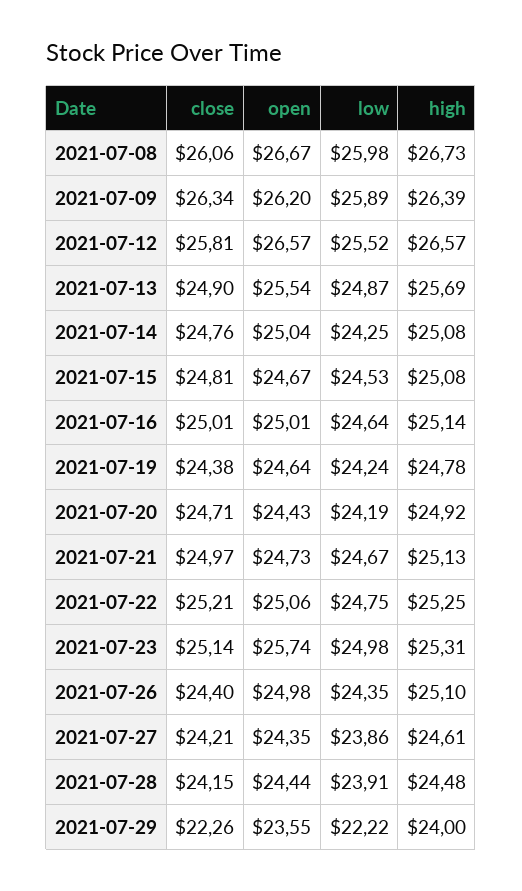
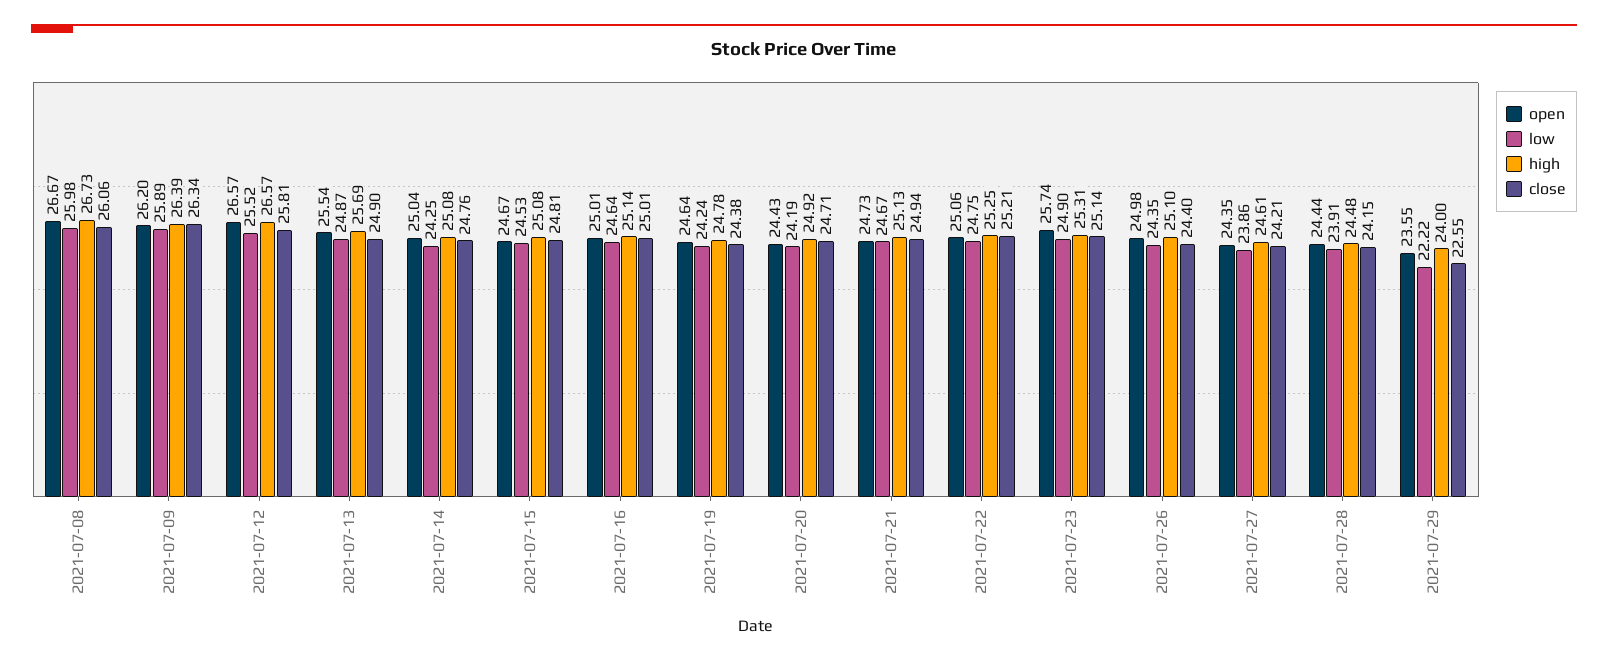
  {
    "close": {
      "2021-07-08": 26.06,
      "2021-07-09": 26.34,
      "2021-07-12": 25.81,
      "2021-07-13": 24.9,
      "2021-07-14": 24.76,
      "2021-07-15": 24.81,
      "2021-07-16": 25.01,
      "2021-07-19": 24.38,
      "2021-07-20": 24.71,
-     "2021-07-21": 24.97,
+     "2021-07-21": 24.94,
      "2021-07-22": 25.21,
      "2021-07-23": 25.14,
      "2021-07-26": 24.4,
      "2021-07-27": 24.21,
      "2021-07-28": 24.15,
-     "2021-07-29": 22.26
+     "2021-07-29": 22.55
    },
    "open": {
      "2021-07-08": 26.67,
      "2021-07-09": 26.2,
      "2021-07-12": 26.57,
      "2021-07-13": 25.54,
      "2021-07-14": 25.04,
      "2021-07-15": 24.67,
      "2021-07-16": 25.01,
      "2021-07-19": 24.64,
      "2021-07-20": 24.43,
      "2021-07-21": 24.73,
      "2021-07-22": 25.06,
      "2021-07-23": 25.74,
      "2021-07-26": 24.98,
      "2021-07-27": 24.35,
      "2021-07-28": 24.44,
      "2021-07-29": 23.55
    },
    "low": {
      "2021-07-08": 25.98,
      "2021-07-09": 25.89,
      "2021-07-12": 25.52,
      "2021-07-13": 24.87,
      "2021-07-14": 24.25,
      "2021-07-15": 24.53,
      "2021-07-16": 24.64,
      "2021-07-19": 24.24,
      "2021-07-20": 24.19,
      "2021-07-21": 24.67,
      "2021-07-22": 24.75,
-     "2021-07-23": 24.98,
+     "2021-07-23": 24.9,
      "2021-07-26": 24.35,
      "2021-07-27": 23.86,
      "2021-07-28": 23.91,
      "2021-07-29": 22.22
    },
    "high": {
      "2021-07-08": 26.73,
      "2021-07-09": 26.39,
      "2021-07-12": 26.57,
      "2021-07-13": 25.69,
      "2021-07-14": 25.08,
      "2021-07-15": 25.08,
      "2021-07-16": 25.14,
      "2021-07-19": 24.78,
      "2021-07-20": 24.92,
      "2021-07-21": 25.13,
      "2021-07-22": 25.25,
      "2021-07-23": 25.31,
      "2021-07-26": 25.1,
      "2021-07-27": 24.61,
      "2021-07-28": 24.48,
      "2021-07-29": 24
    }
  }

